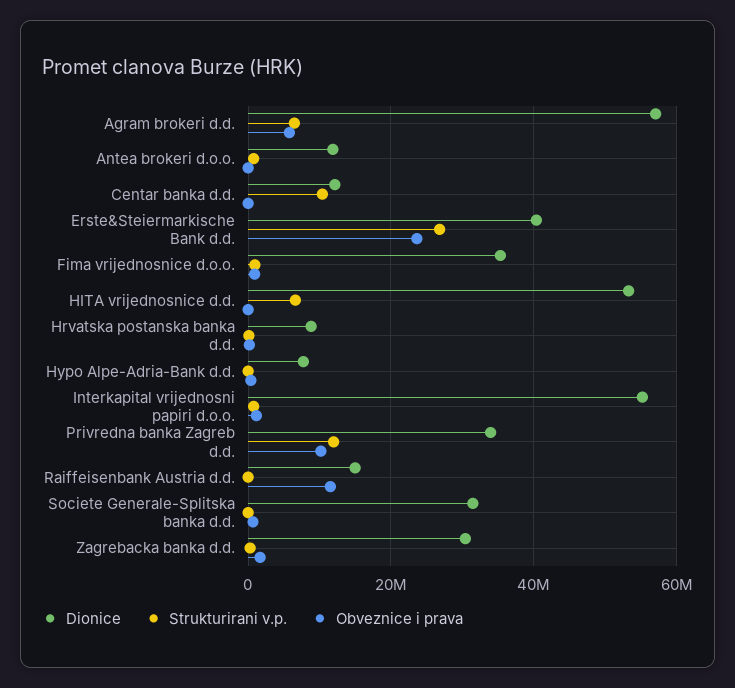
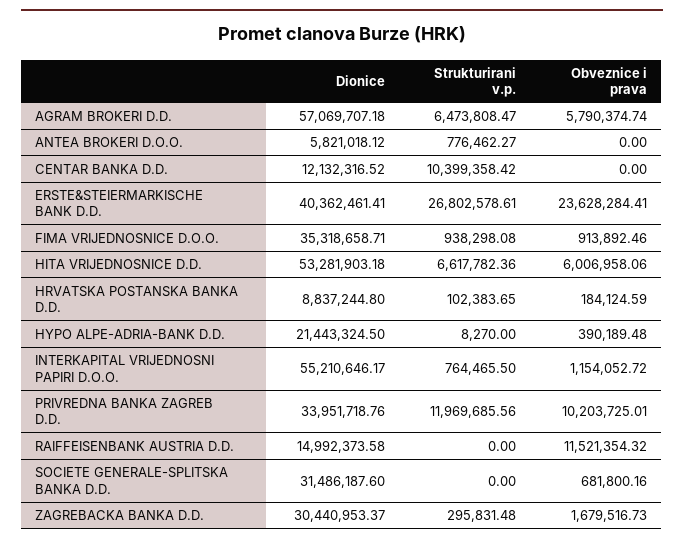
  {
    "Dionice": {
      "Agram brokeri d.d.": 57069707.18,
-     "Antea brokeri d.o.o.": 12000000,
+     "Antea brokeri d.o.o.": 5821018.12,
      "Centar banka d.d.": 12132316.52,
      "Erste&Steiermarkische Bank d.d.": 40362461.41,
      "Fima vrijednosnice d.o.o.": 35318658.71,
      "HITA vrijednosnice d.d.": 53281903.18,
      "Hrvatska postanska banka d.d.": 8837244.8,
-     "Hypo Alpe-Adria-Bank d.d.": 8000000,
+     "Hypo Alpe-Adria-Bank d.d.": 21443324.5,
      "Interkapital vrijednosni papiri d.o.o.": 55210646.17,
      "Privredna banka Zagreb d.d.": 33951718.76,
      "Raiffeisenbank Austria d.d.": 14992373.58,
      "Societe Generale-Splitska banka d.d.": 31486187.6,
      "Zagrebacka banka d.d.": 30440953.37
    },
    "Strukturirani v.p.": {
      "Agram brokeri d.d.": 6473808.47,
      "Antea brokeri d.o.o.": 776462.27,
      "Centar banka d.d.": 10399358.42,
      "Erste&Steiermarkische Bank d.d.": 26802578.61,
      "Fima vrijednosnice d.o.o.": 938298.08,
      "HITA vrijednosnice d.d.": 6617782.36,
      "Hrvatska postanska banka d.d.": 102383.65,
      "Hypo Alpe-Adria-Bank d.d.": 8270,
      "Interkapital vrijednosni papiri d.o.o.": 764465.5,
      "Privredna banka Zagreb d.d.": 11969685.56,
      "Raiffeisenbank Austria d.d.": 0,
      "Societe Generale-Splitska banka d.d.": 0,
      "Zagrebacka banka d.d.": 295831.48
    },
    "Obveznice i prava": {
      "Agram brokeri d.d.": 5790374.74,
      "Antea brokeri d.o.o.": 0,
      "Centar banka d.d.": 0,
      "Erste&Steiermarkische Bank d.d.": 23628284.41,
      "Fima vrijednosnice d.o.o.": 913892.46,
-     "HITA vrijednosnice d.d.": 0,
+     "HITA vrijednosnice d.d.": 6006958.06,
      "Hrvatska postanska banka d.d.": 184124.59,
      "Hypo Alpe-Adria-Bank d.d.": 390189.48,
      "Interkapital vrijednosni papiri d.o.o.": 1154052.72,
      "Privredna banka Zagreb d.d.": 10203725.01,
      "Raiffeisenbank Austria d.d.": 11521354.32,
      "Societe Generale-Splitska banka d.d.": 681800.16,
      "Zagrebacka banka d.d.": 1679516.73
    }
  }

